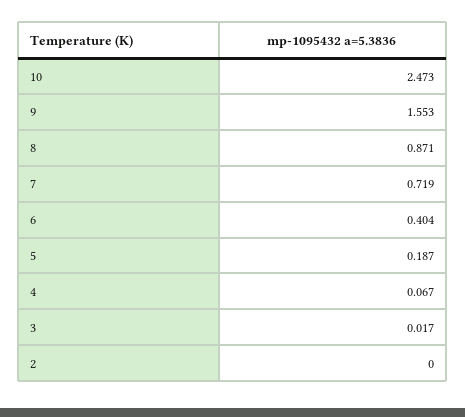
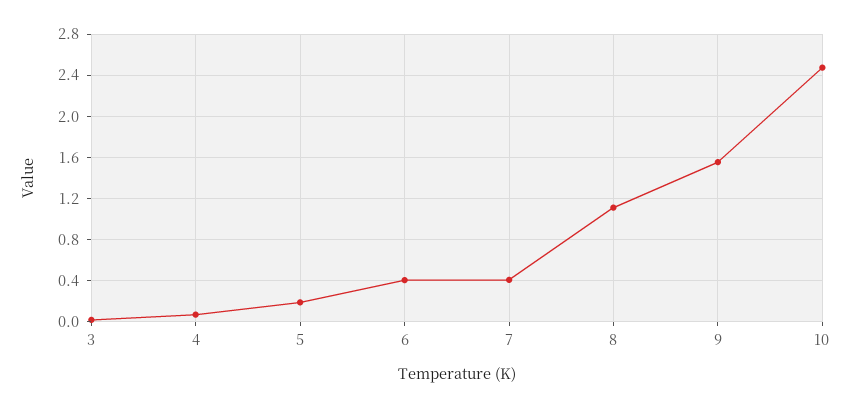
  {
    "10": 2.473,
    "9": 1.553,
-   "8": 0.871,
+   "8": 1.1,
-   "7": 0.719,
+   "7": 0.4,
    "6": 0.404,
    "5": 0.187,
    "4": 0.067,
-   "3": 0.017,
+   "3": 0.017
-   "2": 0
  }

